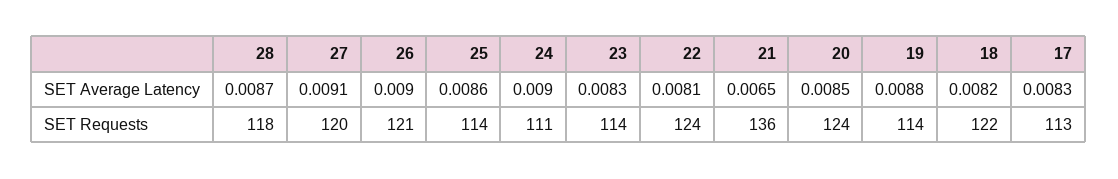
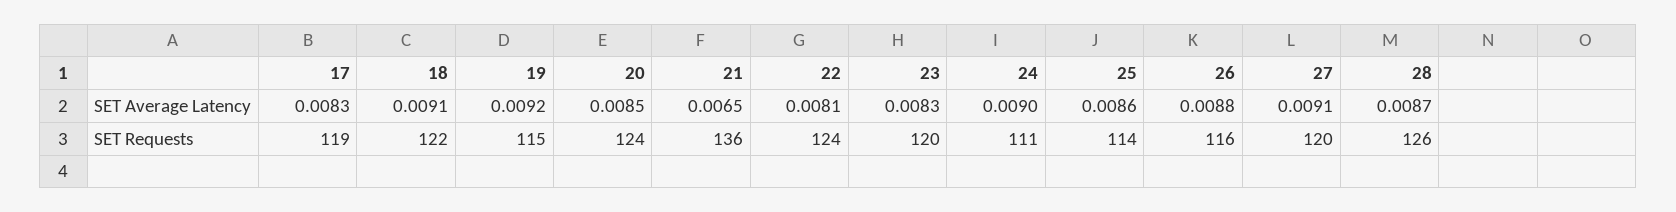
  {
    "28": {
      "SET Average Latency": 0.0087,
-     "SET Requests": 118
+     "SET Requests": 126
    },
    "27": {
      "SET Average Latency": 0.0091,
      "SET Requests": 120
    },
    "26": {
-     "SET Average Latency": 0.009,
+     "SET Average Latency": 0.0088,
-     "SET Requests": 121
+     "SET Requests": 116
    },
    "25": {
      "SET Average Latency": 0.0086,
      "SET Requests": 114
    },
    "24": {
      "SET Average Latency": 0.009,
      "SET Requests": 111
    },
    "23": {
      "SET Average Latency": 0.0083,
-     "SET Requests": 114
+     "SET Requests": 120
    },
    "22": {
      "SET Average Latency": 0.0081,
      "SET Requests": 124
    },
    "21": {
      "SET Average Latency": 0.0065,
      "SET Requests": 136
    },
    "20": {
      "SET Average Latency": 0.0085,
      "SET Requests": 124
    },
    "19": {
-     "SET Average Latency": 0.0088,
+     "SET Average Latency": 0.0092,
-     "SET Requests": 114
+     "SET Requests": 115
    },
    "18": {
-     "SET Average Latency": 0.0082,
+     "SET Average Latency": 0.0091,
      "SET Requests": 122
    },
    "17": {
      "SET Average Latency": 0.0083,
-     "SET Requests": 113
+     "SET Requests": 119
    }
  }

